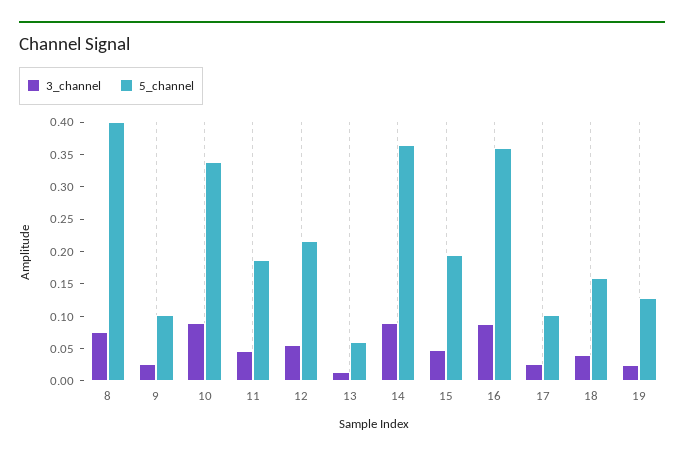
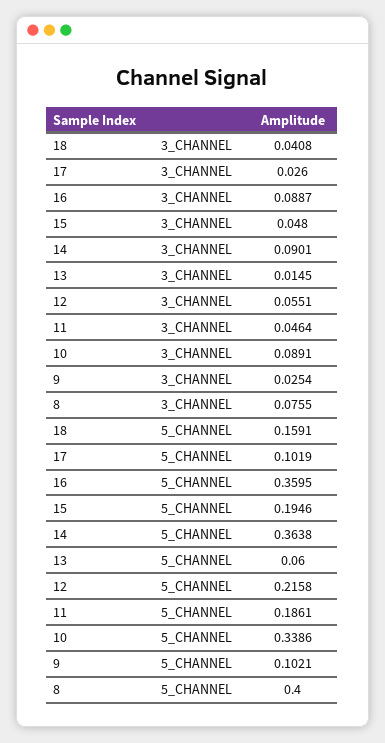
  {
    "3_channel": {
      "8": 0.0755,
      "9": 0.0254,
      "10": 0.0891,
      "11": 0.0464,
      "12": 0.0551,
      "13": 0.0145,
      "14": 0.0901,
      "15": 0.048,
      "16": 0.0887,
      "17": 0.026,
-     "18": 0.0408,
+     "18": 0.0408
-     "19": 0.025
    },
    "5_channel": {
      "8": 0.4,
      "9": 0.1021,
      "10": 0.3386,
      "11": 0.1861,
      "12": 0.2158,
      "13": 0.06,
      "14": 0.3638,
      "15": 0.1946,
      "16": 0.3595,
      "17": 0.1019,
-     "18": 0.1591,
+     "18": 0.1591
-     "19": 0.125
    }
  }

